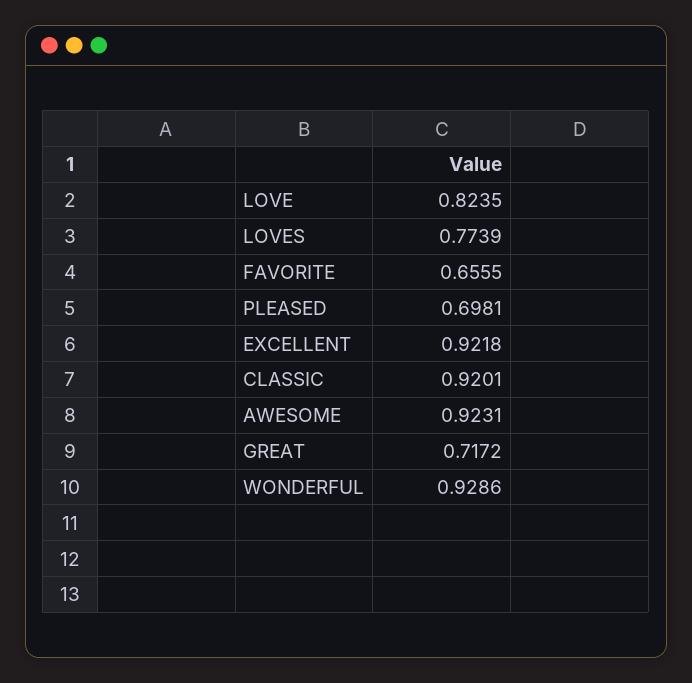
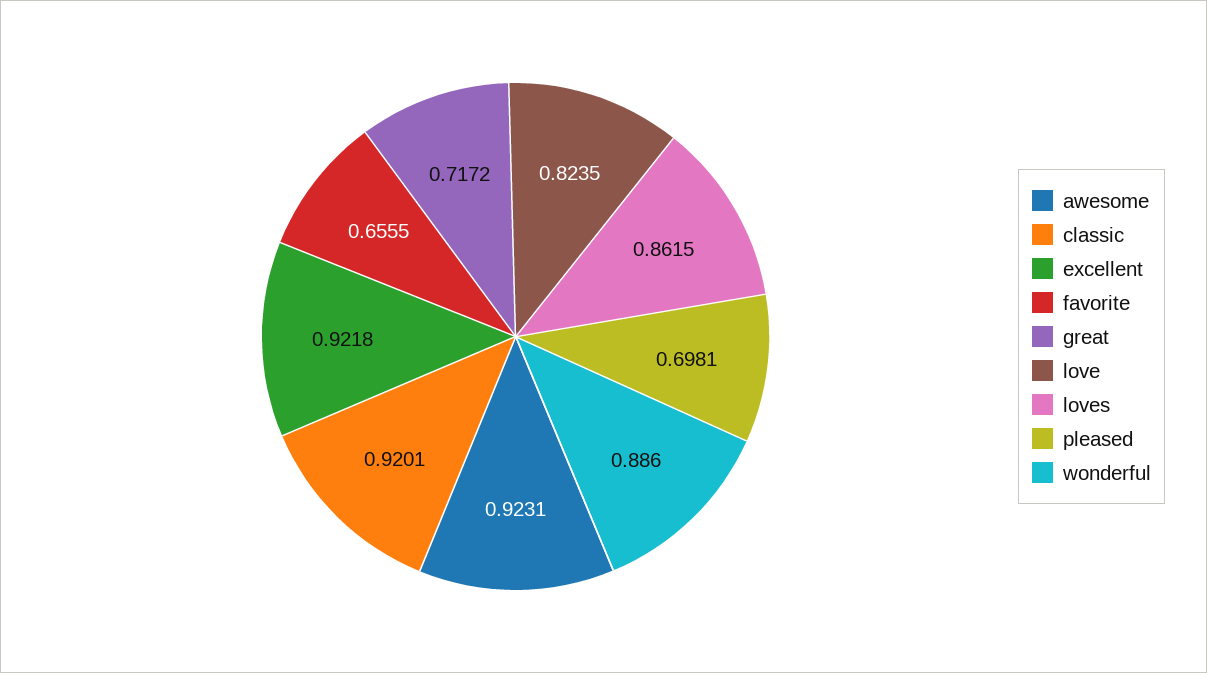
  {
    "LOVE": 0.8235,
-   "LOVES": 0.7739,
+   "LOVES": 0.8615,
    "FAVORITE": 0.6555,
    "PLEASED": 0.6981,
    "EXCELLENT": 0.9218,
    "CLASSIC": 0.9201,
    "AWESOME": 0.9231,
    "GREAT": 0.7172,
-   "WONDERFUL": 0.9286
+   "WONDERFUL": 0.886
  }

